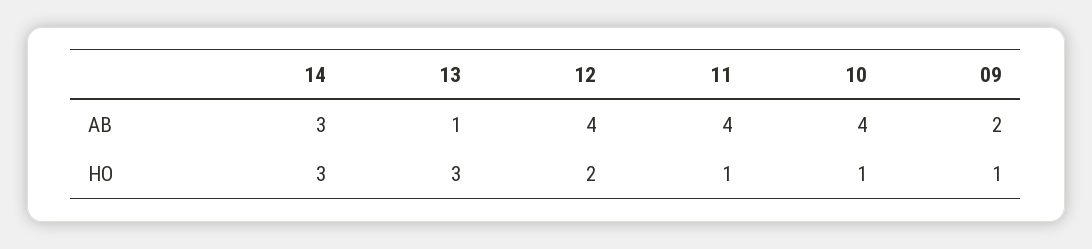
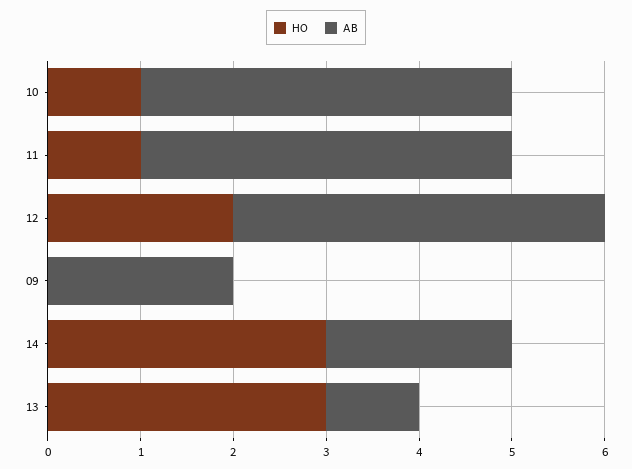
  {
    "AB": {
-     "14": 3,
+     "14": 2,
      "13": 1,
      "12": 4,
      "11": 4,
      "10": 4,
      "09": 2
    },
    "HO": {
      "14": 3,
      "13": 3,
      "12": 2,
      "11": 1,
      "10": 1,
-     "09": 1
+     "09": 0
    }
  }

